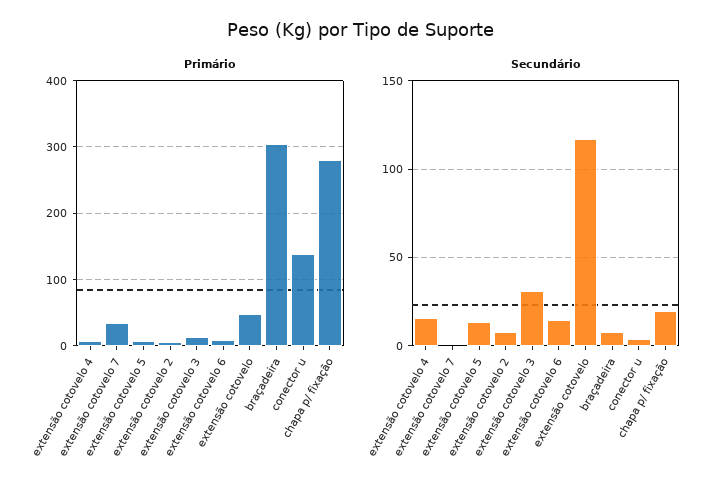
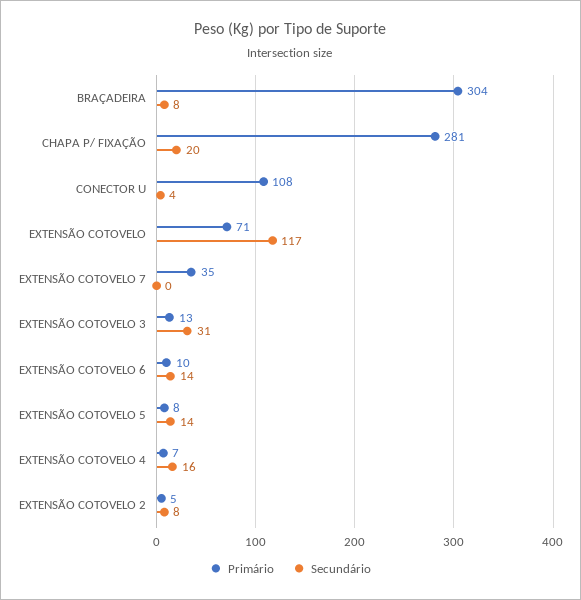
  {
    "Primário": {
      "extensão cotovelo 4": 7,
      "extensão cotovelo 7": 35,
      "extensão cotovelo 5": 8,
      "extensão cotovelo 2": 5,
      "extensão cotovelo 3": 13,
      "extensão cotovelo 6": 10,
-     "extensão cotovelo": 50,
+     "extensão cotovelo": 71,
      "braçadeira": 304,
-     "conector u": 140,
+     "conector u": 108,
      "chapa p/ fixação": 281
    },
    "Secundário": {
      "extensão cotovelo 4": 16,
      "extensão cotovelo 7": 0,
      "extensão cotovelo 5": 14,
      "extensão cotovelo 2": 8,
      "extensão cotovelo 3": 31,
      "extensão cotovelo 6": 14,
      "extensão cotovelo": 117,
      "braçadeira": 8,
      "conector u": 4,
      "chapa p/ fixação": 20
    }
  }

